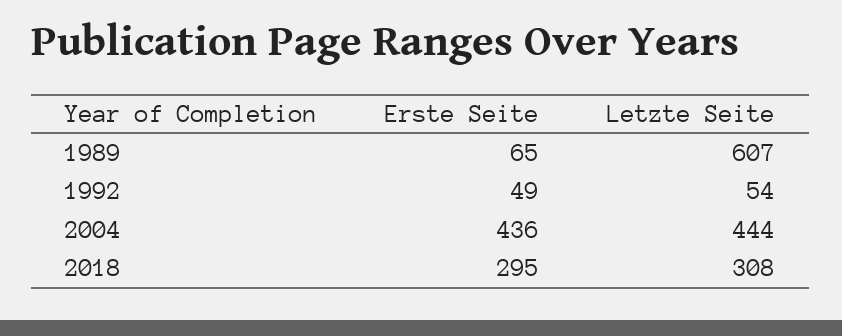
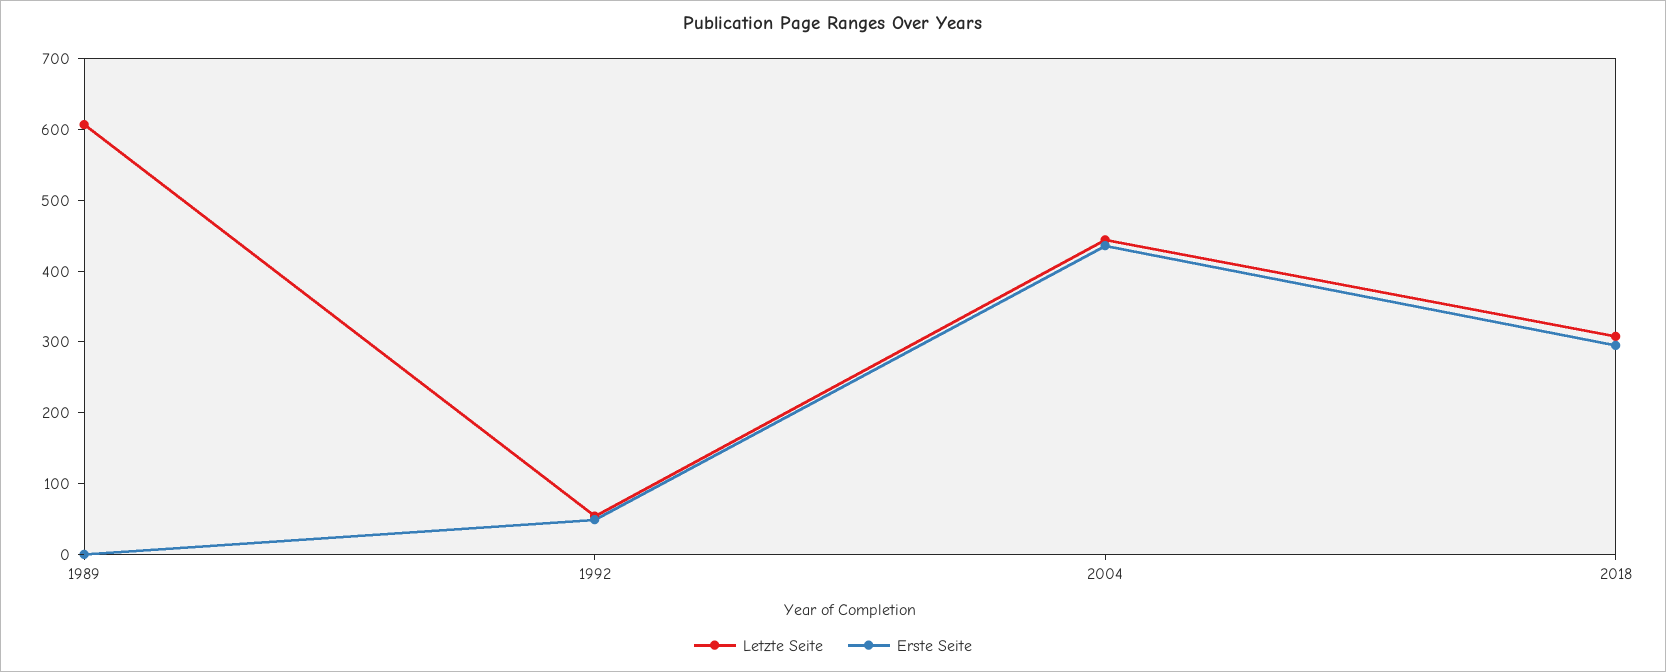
  {
    "Erste Seite": {
-     "1989": 65,
+     "1989": 0,
      "1992": 49,
      "2004": 436,
      "2018": 295
    },
    "Letzte Seite": {
      "1989": 607,
      "1992": 54,
      "2004": 444,
      "2018": 308
    }
  }

